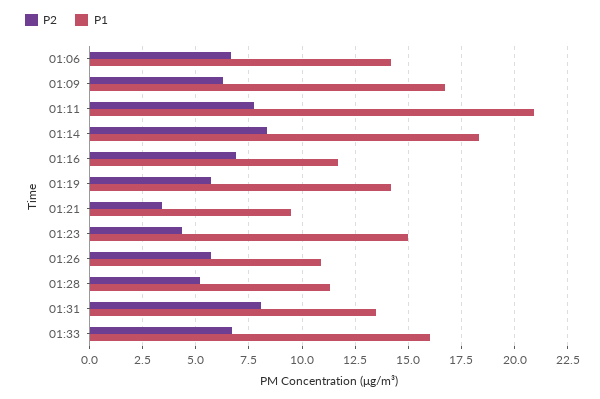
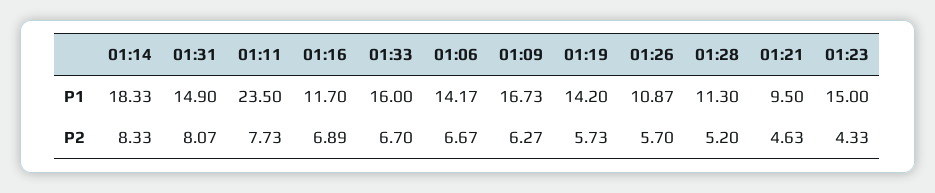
  {
    "P2": {
      "01:06": 6.67,
      "01:09": 6.27,
      "01:11": 7.73,
      "01:14": 8.33,
      "01:16": 6.89,
      "01:19": 5.73,
-     "01:21": 3.5,
+     "01:21": 4.63,
      "01:23": 4.33,
      "01:26": 5.7,
      "01:28": 5.2,
      "01:31": 8.07,
      "01:33": 6.7
    },
    "P1": {
      "01:06": 14.17,
      "01:09": 16.73,
-     "01:11": 21,
+     "01:11": 23.5,
      "01:14": 18.33,
      "01:16": 11.7,
      "01:19": 14.2,
      "01:21": 9.5,
      "01:23": 15,
      "01:26": 10.87,
      "01:28": 11.3,
-     "01:31": 13.5,
+     "01:31": 14.9,
      "01:33": 16
    }
  }

